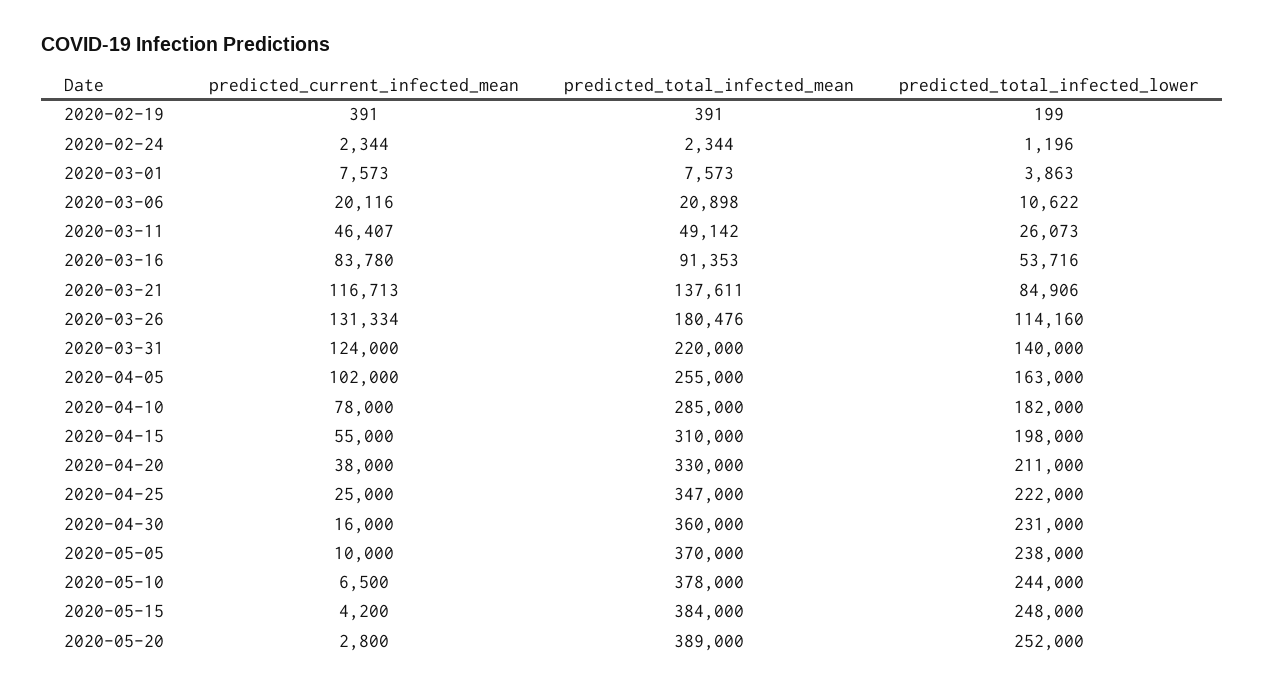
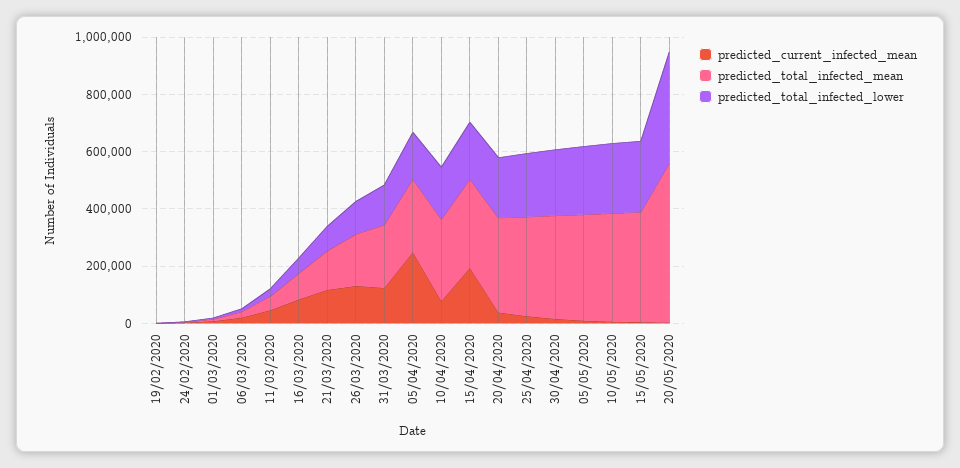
  {
    "predicted_current_infected_mean": {
      "2020-02-19": 391,
      "2020-02-24": 2344,
      "2020-03-01": 7573,
      "2020-03-06": 20116,
      "2020-03-11": 46407,
      "2020-03-16": 83780,
      "2020-03-21": 116713,
      "2020-03-26": 131334,
      "2020-03-31": 124000,
-     "2020-04-05": 102000,
+     "2020-04-05": 250000,
      "2020-04-10": 78000,
-     "2020-04-15": 55000,
+     "2020-04-15": 200000,
      "2020-04-20": 38000,
      "2020-04-25": 25000,
      "2020-04-30": 16000,
      "2020-05-05": 10000,
      "2020-05-10": 6500,
      "2020-05-15": 4200,
      "2020-05-20": 2800
    },
    "predicted_total_infected_mean": {
      "2020-02-19": 391,
      "2020-02-24": 2344,
      "2020-03-01": 7573,
      "2020-03-06": 20898,
      "2020-03-11": 49142,
      "2020-03-16": 91353,
      "2020-03-21": 137611,
      "2020-03-26": 180476,
      "2020-03-31": 220000,
      "2020-04-05": 255000,
      "2020-04-10": 285000,
      "2020-04-15": 310000,
      "2020-04-20": 330000,
      "2020-04-25": 347000,
      "2020-04-30": 360000,
      "2020-05-05": 370000,
      "2020-05-10": 378000,
      "2020-05-15": 384000,
-     "2020-05-20": 389000
+     "2020-05-20": 550000
    },
    "predicted_total_infected_lower": {
      "2020-02-19": 199,
      "2020-02-24": 1196,
      "2020-03-01": 3863,
      "2020-03-06": 10622,
      "2020-03-11": 26073,
      "2020-03-16": 53716,
      "2020-03-21": 84906,
      "2020-03-26": 114160,
      "2020-03-31": 140000,
      "2020-04-05": 163000,
      "2020-04-10": 182000,
      "2020-04-15": 198000,
      "2020-04-20": 211000,
      "2020-04-25": 222000,
      "2020-04-30": 231000,
      "2020-05-05": 238000,
      "2020-05-10": 244000,
      "2020-05-15": 248000,
-     "2020-05-20": 252000
+     "2020-05-20": 400000
    }
  }

